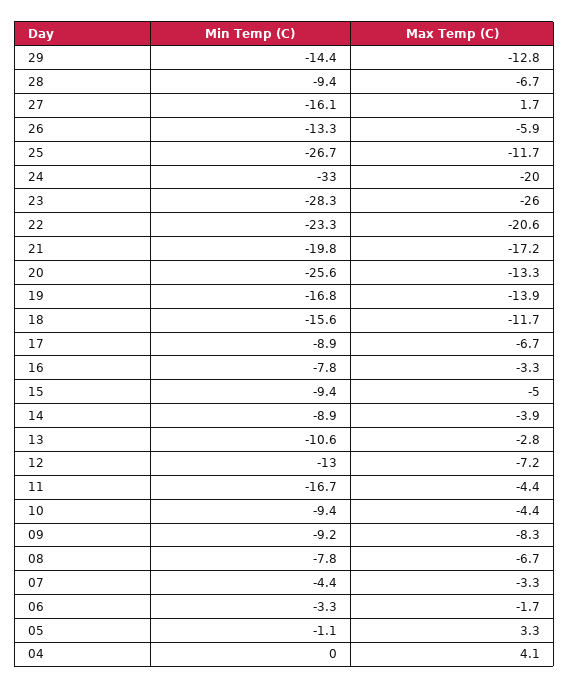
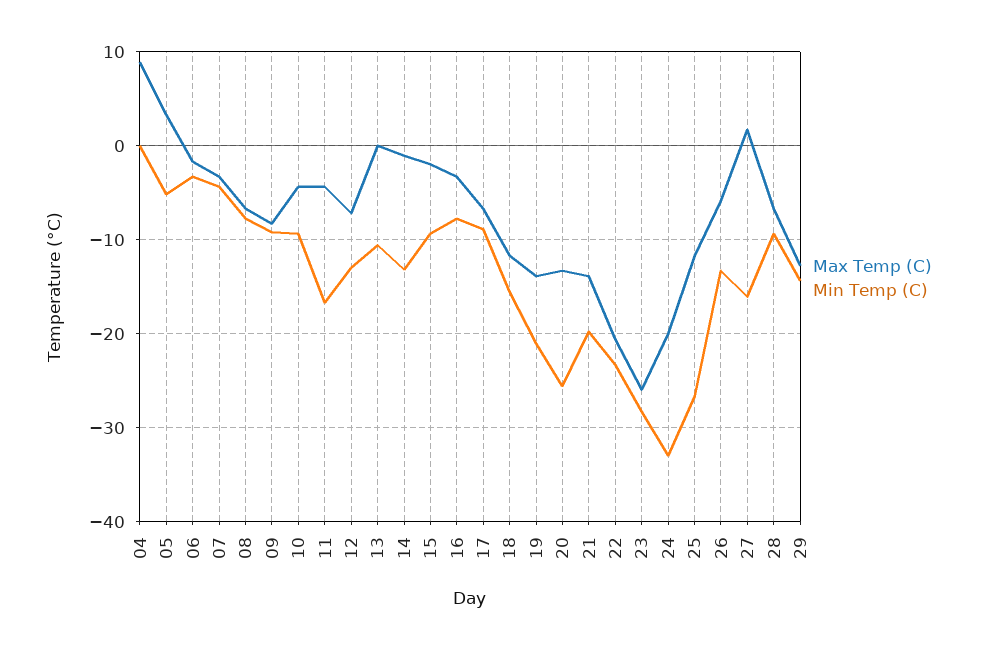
  {
    "Min Temp (C)": {
      "29": -14.4,
      "28": -9.4,
      "27": -16.1,
      "26": -13.3,
      "25": -26.7,
      "24": -33,
      "23": -28.3,
      "22": -23.3,
      "21": -19.8,
      "20": -25.6,
-     "19": -16.8,
+     "19": -21,
      "18": -15.6,
      "17": -8.9,
      "16": -7.8,
      "15": -9.4,
-     "14": -8.9,
+     "14": -13,
      "13": -10.6,
      "12": -13,
      "11": -16.7,
      "10": -9.4,
      "09": -9.2,
      "08": -7.8,
      "07": -4.4,
      "06": -3.3,
-     "05": -1.1,
+     "05": -5,
      "04": 0
    },
    "Max Temp (C)": {
      "29": -12.8,
      "28": -6.7,
      "27": 1.7,
      "26": -5.9,
      "25": -11.7,
      "24": -20,
      "23": -26,
      "22": -20.6,
-     "21": -17.2,
+     "21": -14,
      "20": -13.3,
      "19": -13.9,
      "18": -11.7,
      "17": -6.7,
      "16": -3.3,
-     "15": -5,
+     "15": -2,
-     "14": -3.9,
+     "14": -1,
-     "13": -2.8,
+     "13": 0,
      "12": -7.2,
      "11": -4.4,
      "10": -4.4,
      "09": -8.3,
      "08": -6.7,
      "07": -3.3,
      "06": -1.7,
      "05": 3.3,
-     "04": 4.1
+     "04": 9
    }
  }

